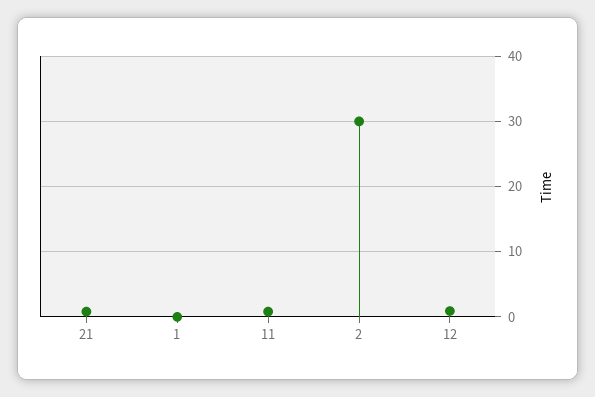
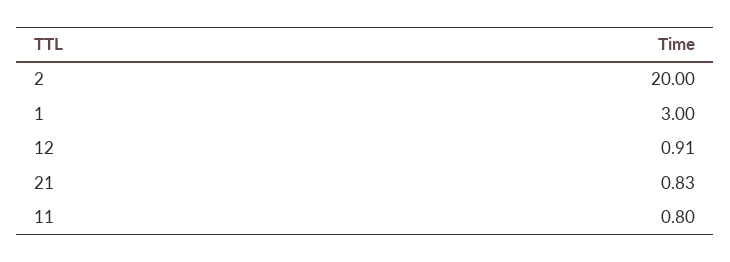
  {
    "21": 0.83,
-   "1": 0,
+   "1": 3,
    "11": 0.8,
-   "2": 30,
+   "2": 20,
    "12": 0.91
  }

